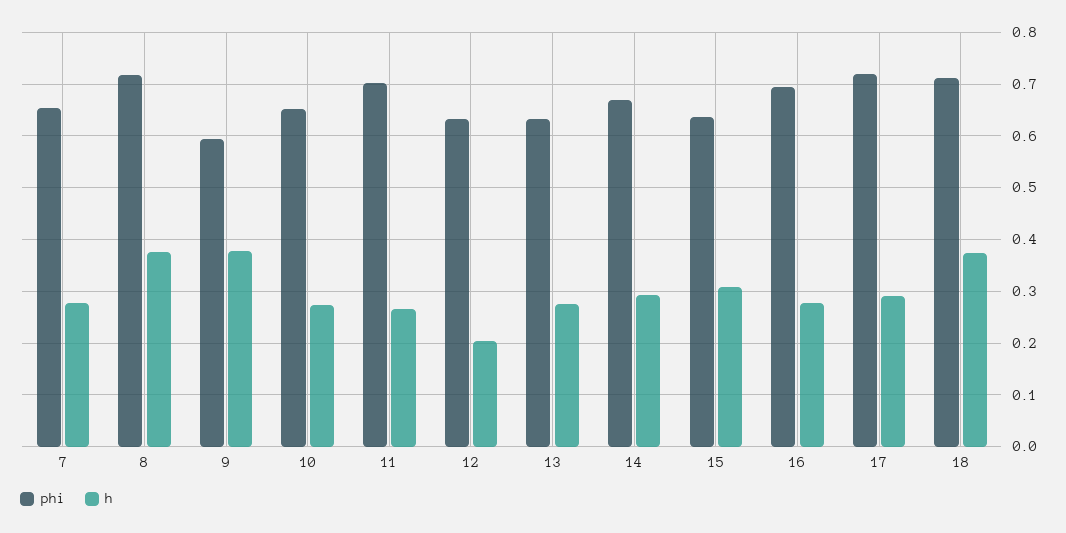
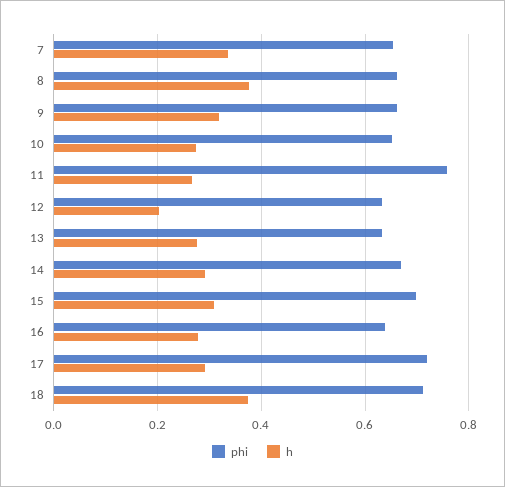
  {
    "phi": {
      "7": 0.66,
-     "8": 0.72,
+     "8": 0.66,
-     "9": 0.6,
+     "9": 0.66,
      "10": 0.66,
-     "11": 0.7,
+     "11": 0.76,
      "12": 0.64,
      "13": 0.64,
      "14": 0.66,
-     "15": 0.64,
+     "15": 0.7,
-     "16": 0.7,
+     "16": 0.64,
      "17": 0.72,
      "18": 0.72
    },
    "h": {
-     "7": 0.28,
+     "7": 0.34,
      "8": 0.38,
-     "9": 0.38,
+     "9": 0.32,
      "10": 0.28,
      "11": 0.26,
      "12": 0.2,
      "13": 0.28,
      "14": 0.3,
      "15": 0.3,
      "16": 0.28,
      "17": 0.3,
      "18": 0.38
    }
  }

